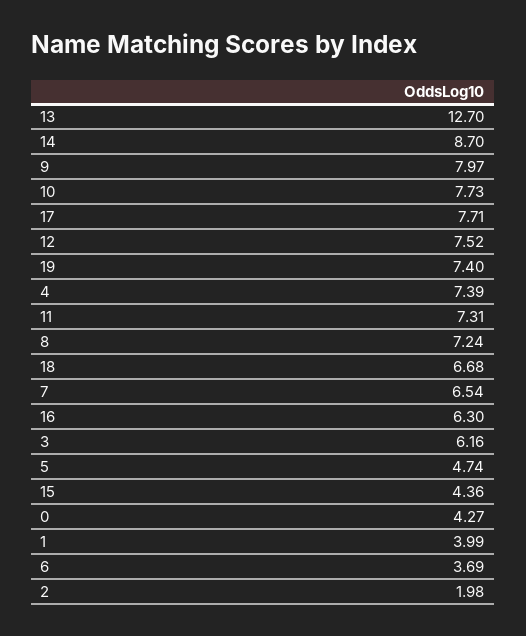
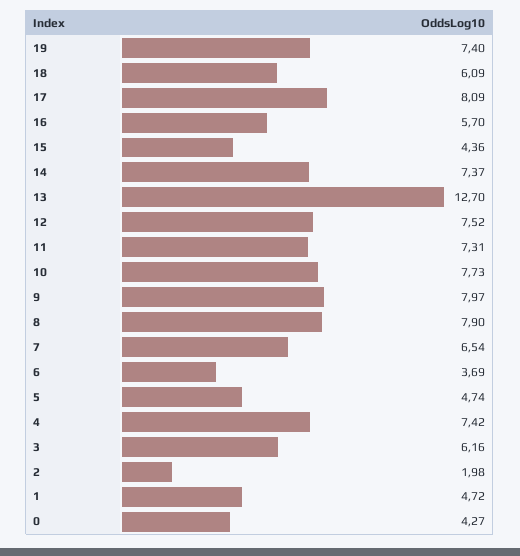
  {
    "13": 12.7,
-   "14": 8.7,
+   "14": 7.37,
    "9": 7.97,
    "10": 7.73,
-   "17": 7.71,
+   "17": 8.09,
    "12": 7.52,
    "19": 7.4,
-   "4": 7.39,
+   "4": 7.42,
    "11": 7.31,
-   "8": 7.24,
+   "8": 7.9,
-   "18": 6.68,
+   "18": 6.09,
    "7": 6.54,
-   "16": 6.3,
+   "16": 5.7,
    "3": 6.16,
    "5": 4.74,
    "15": 4.36,
    "0": 4.27,
-   "1": 3.99,
+   "1": 4.72,
    "6": 3.69,
    "2": 1.98
  }

